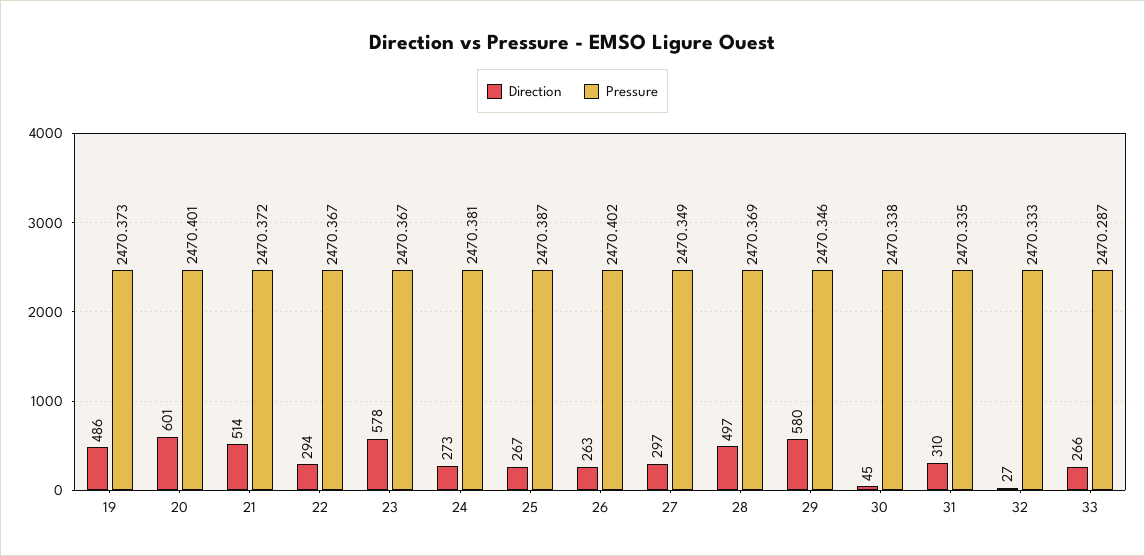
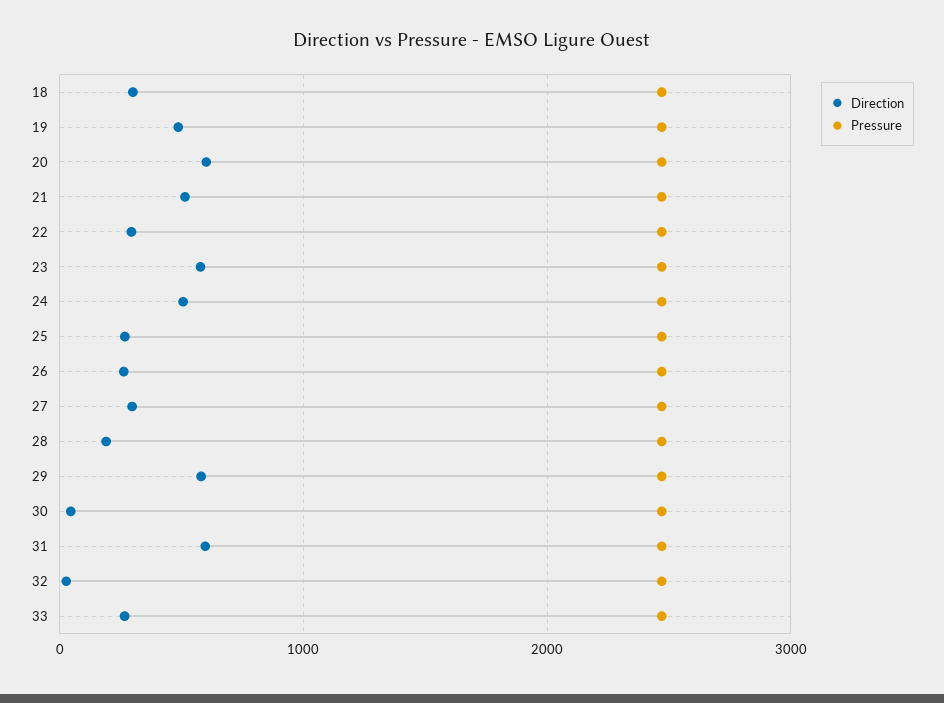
  {
    "Direction": {
      "19": 486,
      "20": 601,
      "21": 514,
      "22": 294,
      "23": 578,
-     "24": 273,
+     "24": 500,
      "25": 267,
      "26": 263,
      "27": 297,
-     "28": 497,
+     "28": 200,
      "29": 580,
      "30": 45,
-     "31": 310,
+     "31": 600,
      "32": 27,
-     "33": 266
+     "33": 266,
+     "18": 300
    },
    "Pressure": {
      "19": 2470.373,
      "20": 2470.401,
      "21": 2470.372,
      "22": 2470.367,
      "23": 2470.367,
      "24": 2470.381,
      "25": 2470.387,
      "26": 2470.402,
      "27": 2470.349,
      "28": 2470.369,
      "29": 2470.346,
      "30": 2470.338,
      "31": 2470.335,
      "32": 2470.333,
-     "33": 2470.287
+     "33": 2470.287,
+     "18": 2500
    }
  }

